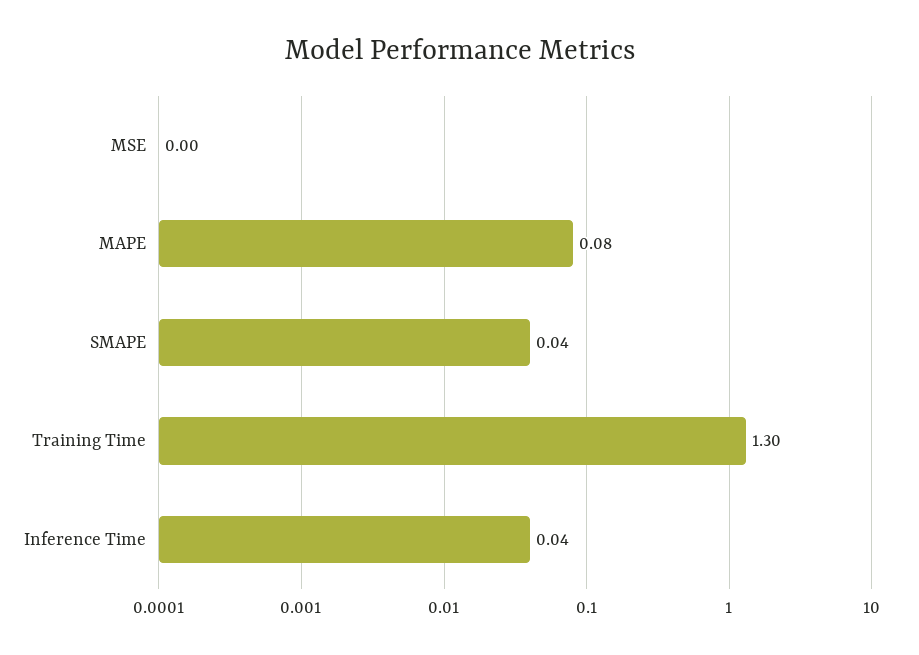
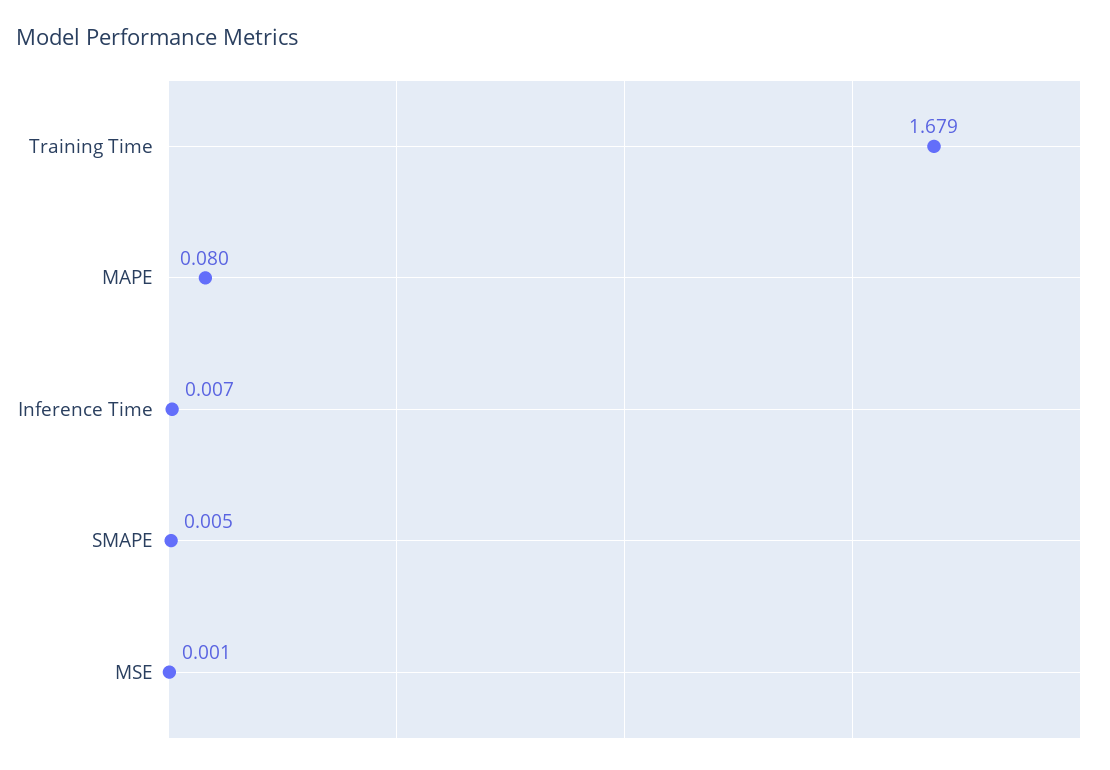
  {
    "MSE": 0.001,
    "MAPE": 0.08,
-   "SMAPE": 0.04,
+   "SMAPE": 0.005,
-   "Training Time": 1.3,
+   "Training Time": 1.679,
-   "Inference Time": 0.04
+   "Inference Time": 0.007
  }

